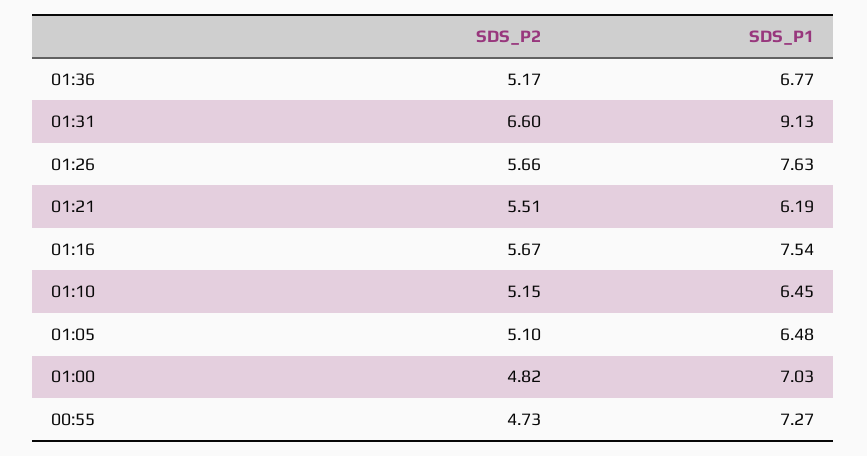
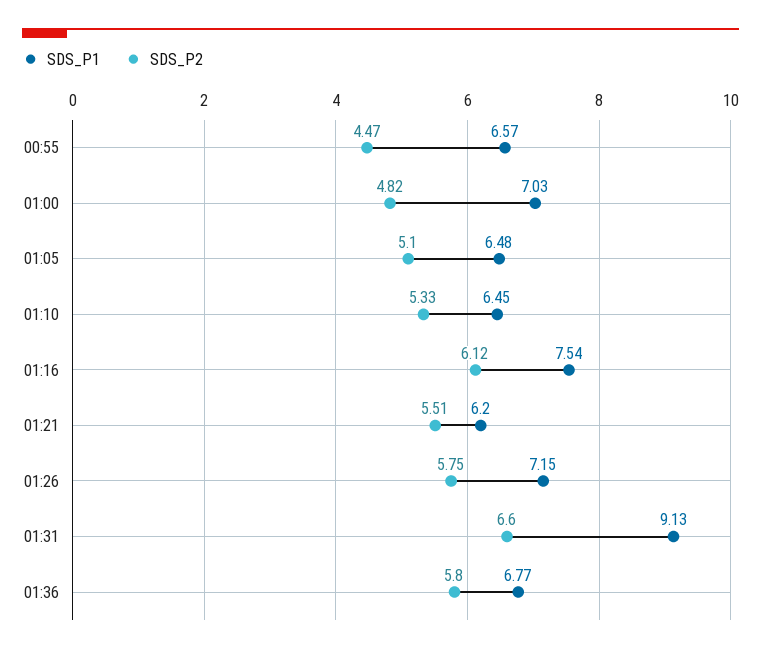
  {
    "SDS_P2": {
-     "01:36": 5.17,
+     "01:36": 5.8,
      "01:31": 6.6,
-     "01:26": 5.66,
+     "01:26": 5.75,
      "01:21": 5.51,
-     "01:16": 5.67,
+     "01:16": 6.12,
-     "01:10": 5.15,
+     "01:10": 5.33,
      "01:05": 5.1,
      "01:00": 4.82,
-     "00:55": 4.73
+     "00:55": 4.47
    },
    "SDS_P1": {
      "01:36": 6.77,
      "01:31": 9.13,
-     "01:26": 7.63,
+     "01:26": 7.15,
-     "01:21": 6.19,
+     "01:21": 6.2,
      "01:16": 7.54,
      "01:10": 6.45,
      "01:05": 6.48,
      "01:00": 7.03,
-     "00:55": 7.27
+     "00:55": 6.57
    }
  }

